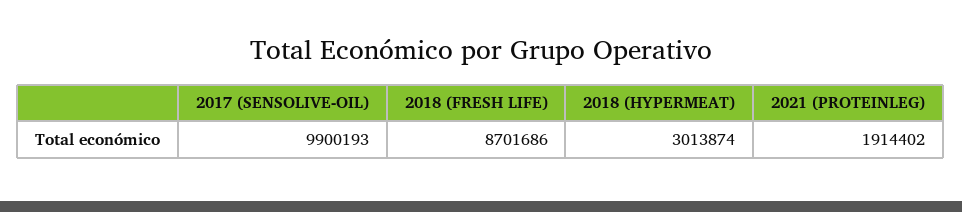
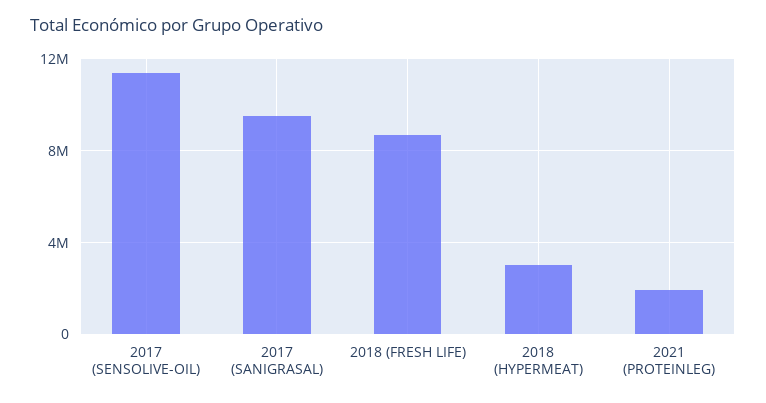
  {
-   "2017 (SENSOLIVE-OIL)": 9900193,
+   "2017 (SENSOLIVE-OIL)": 11500000,
    "2018 (FRESH LIFE)": 8701686,
    "2018 (HYPERMEAT)": 3013874,
-   "2021 (PROTEINLEG)": 1914402
+   "2021 (PROTEINLEG)": 1914402,
+   "2017 (SANIGRASAL)": 9500000
  }

